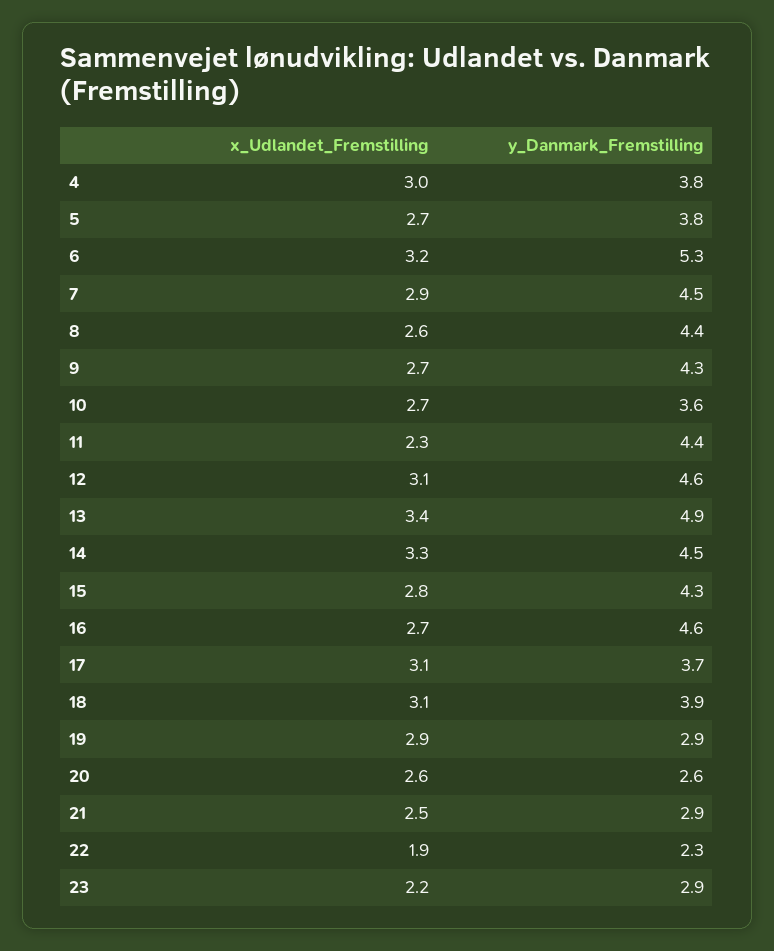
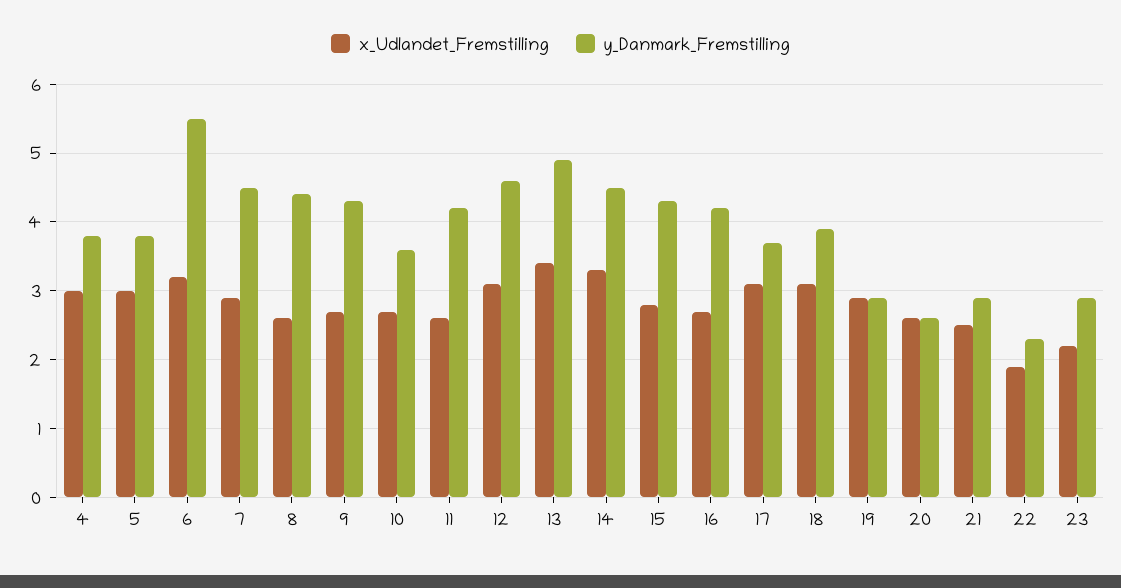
  {
    "x_Udlandet_Fremstilling": {
      "4": 3,
-     "5": 2.7,
+     "5": 3,
      "6": 3.2,
      "7": 2.9,
      "8": 2.6,
      "9": 2.7,
      "10": 2.7,
-     "11": 2.3,
+     "11": 2.6,
      "12": 3.1,
      "13": 3.4,
      "14": 3.3,
      "15": 2.8,
      "16": 2.7,
      "17": 3.1,
      "18": 3.1,
      "19": 2.9,
      "20": 2.6,
      "21": 2.5,
      "22": 1.9,
      "23": 2.2
    },
    "y_Danmark_Fremstilling": {
      "4": 3.8,
      "5": 3.8,
-     "6": 5.3,
+     "6": 5.5,
      "7": 4.5,
      "8": 4.4,
      "9": 4.3,
      "10": 3.6,
-     "11": 4.4,
+     "11": 4.2,
      "12": 4.6,
      "13": 4.9,
      "14": 4.5,
      "15": 4.3,
-     "16": 4.6,
+     "16": 4.2,
      "17": 3.7,
      "18": 3.9,
      "19": 2.9,
      "20": 2.6,
      "21": 2.9,
      "22": 2.3,
      "23": 2.9
    }
  }

